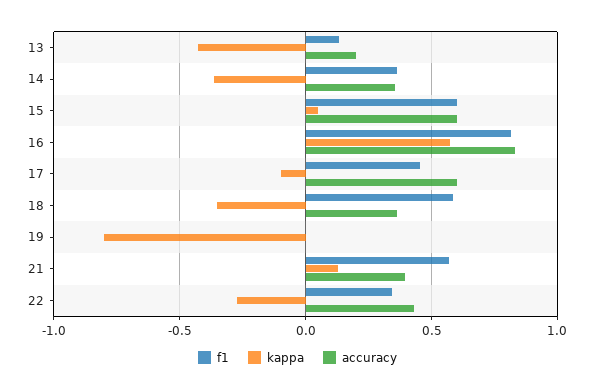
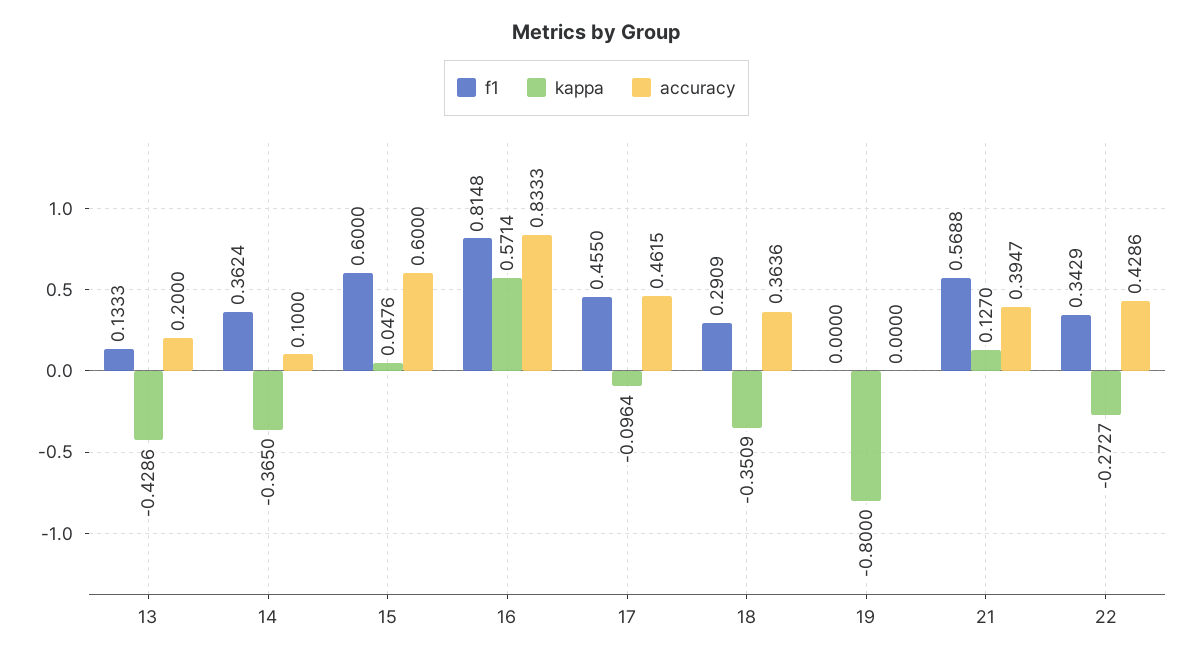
  {
    "f1": {
      "13": 0.1333,
      "14": 0.3624,
      "15": 0.6,
      "16": 0.8148,
      "17": 0.455,
-     "18": 0.6,
+     "18": 0.2909,
      "19": 0,
      "21": 0.5688,
      "22": 0.3429
    },
    "kappa": {
      "13": -0.4286,
      "14": -0.365,
      "15": 0.0476,
      "16": 0.5714,
      "17": -0.0964,
      "18": -0.3509,
      "19": -0.8,
      "21": 0.127,
      "22": -0.2727
    },
    "accuracy": {
      "13": 0.2,
-     "14": 0.35,
+     "14": 0.1,
      "15": 0.6,
      "16": 0.8333,
-     "17": 0.6,
+     "17": 0.4615,
      "18": 0.3636,
      "19": 0,
      "21": 0.3947,
      "22": 0.4286
    }
  }

